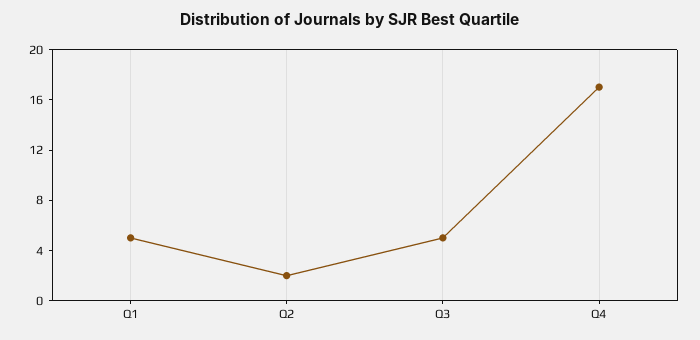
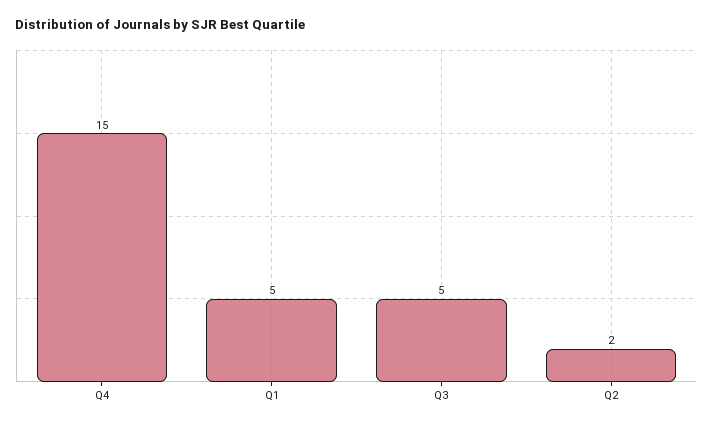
  {
    "Q1": 5,
    "Q2": 2,
    "Q3": 5,
-   "Q4": 17
+   "Q4": 15
  }

